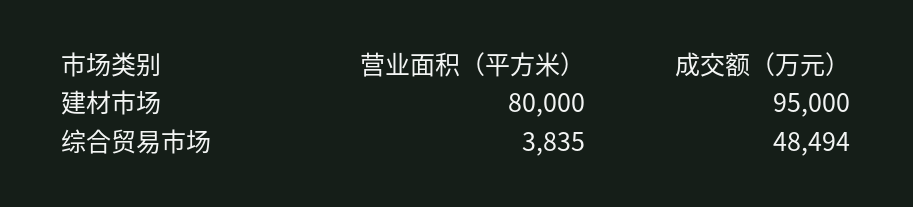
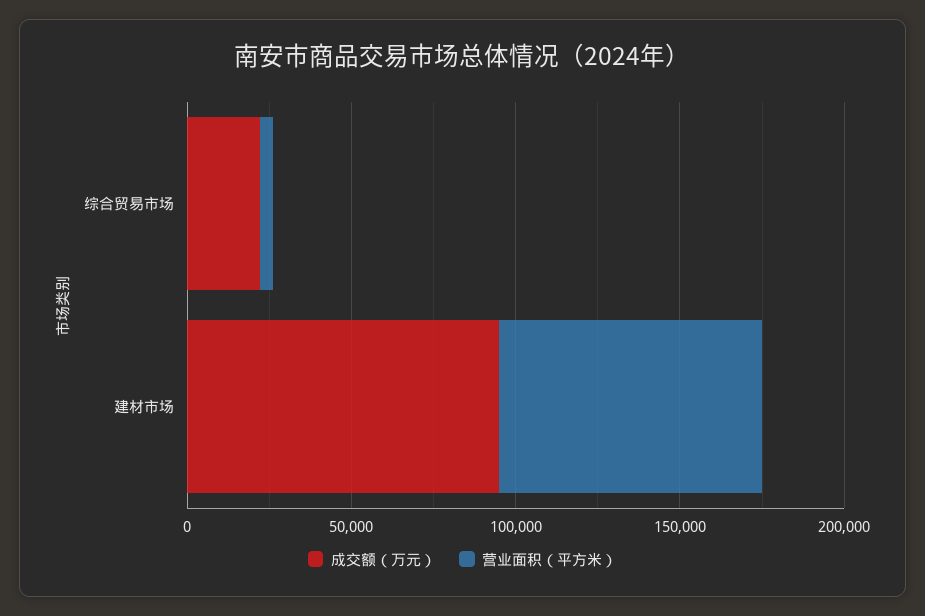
  {
    "营业面积（平方米）": {
      "建材市场": 80000,
      "综合贸易市场": 3835
    },
    "成交额（万元）": {
      "建材市场": 95000,
-     "综合贸易市场": 48494
+     "综合贸易市场": 20000
    }
  }

